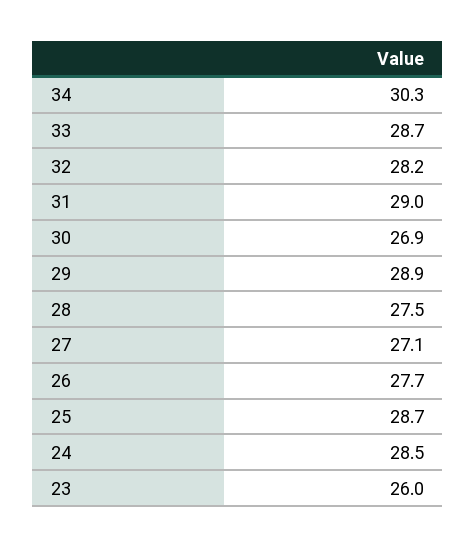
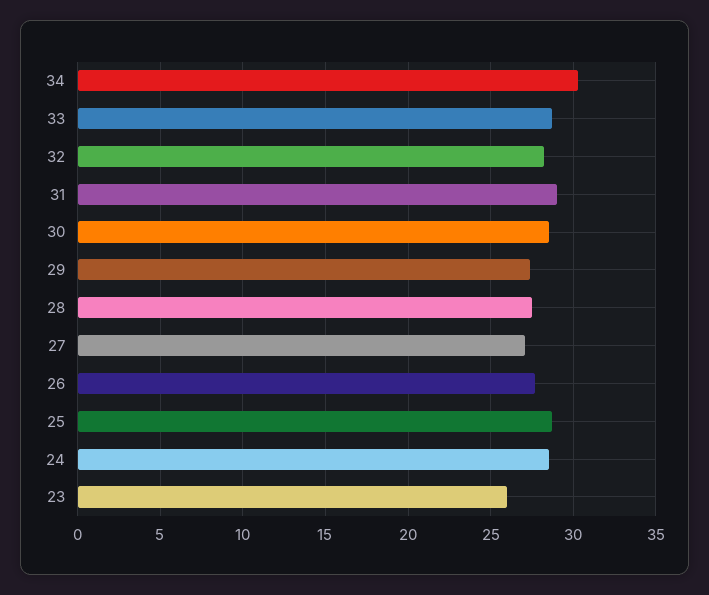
  {
    "34": 30.3,
    "33": 28.7,
    "32": 28.2,
    "31": 29,
-   "30": 26.9,
+   "30": 28.5,
-   "29": 28.9,
+   "29": 27.5,
    "28": 27.5,
    "27": 27.1,
    "26": 27.7,
    "25": 28.7,
    "24": 28.5,
    "23": 26
  }

